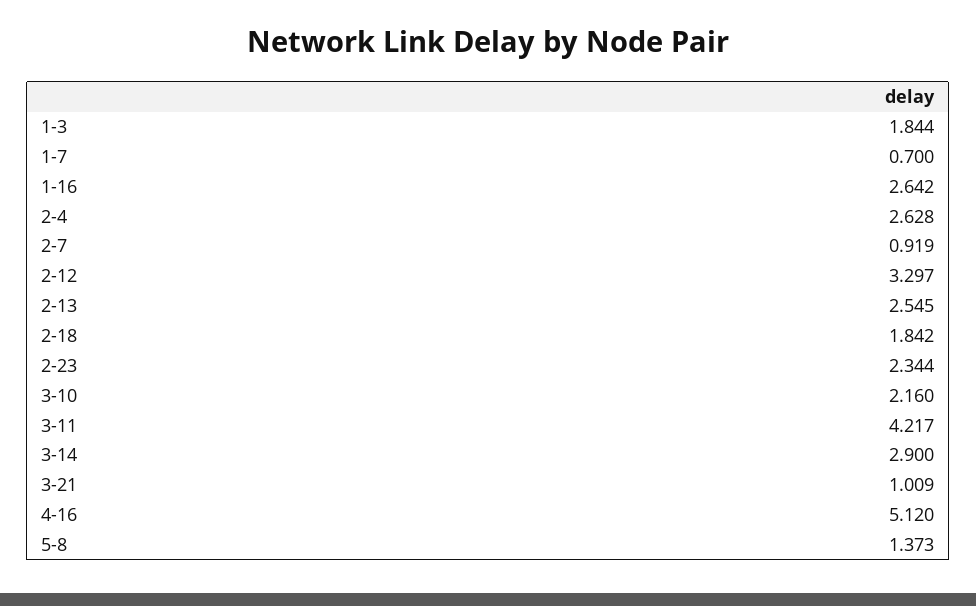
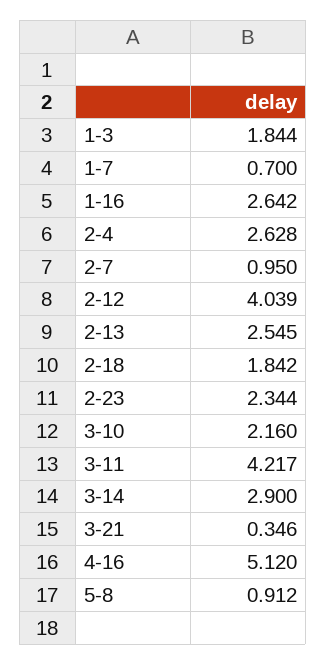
  {
    "1-3": 1.844,
    "1-7": 0.7,
    "1-16": 2.642,
    "2-4": 2.628,
-   "2-7": 0.919,
+   "2-7": 0.95,
-   "2-12": 3.297,
+   "2-12": 4.039,
    "2-13": 2.545,
    "2-18": 1.842,
    "2-23": 2.344,
    "3-10": 2.16,
    "3-11": 4.217,
    "3-14": 2.9,
-   "3-21": 1.009,
+   "3-21": 0.346,
    "4-16": 5.12,
-   "5-8": 1.373
+   "5-8": 0.912
  }

